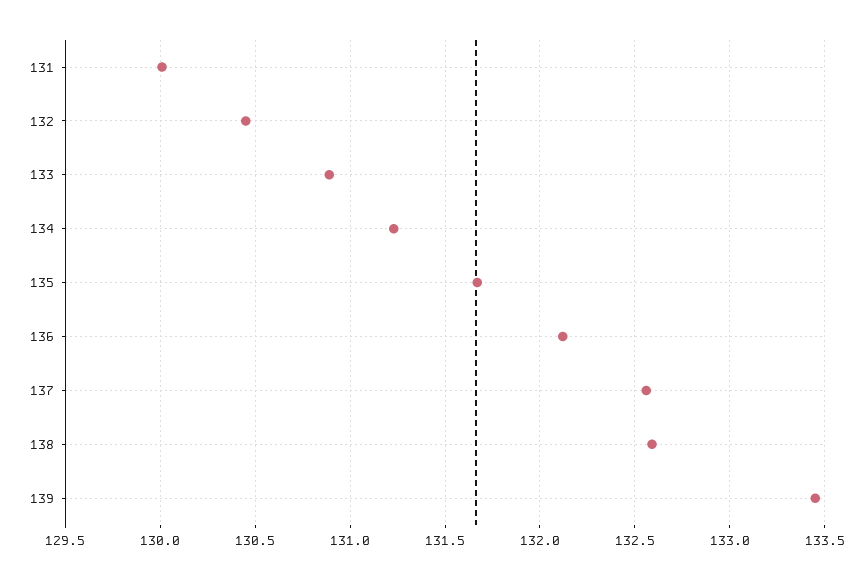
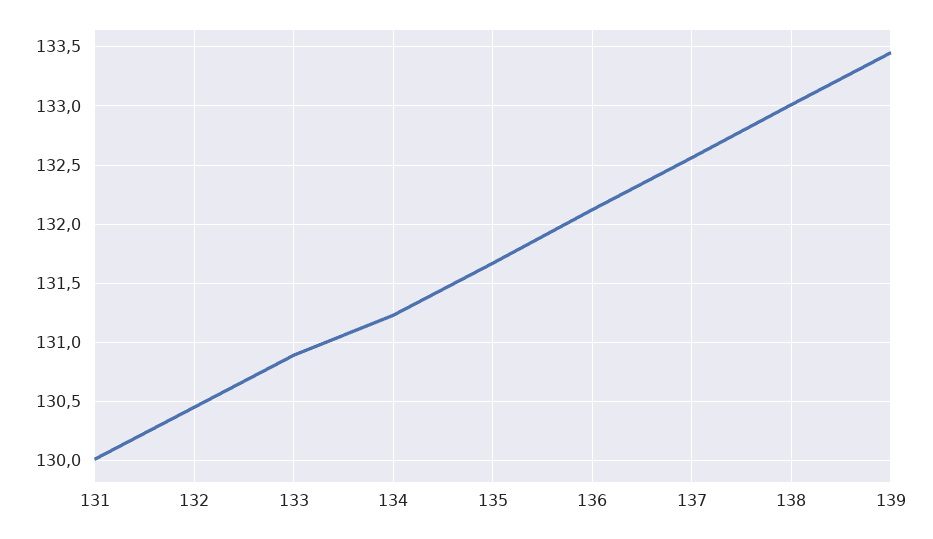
  {
    "131": 130,
    "132": 130.45,
    "133": 130.9,
    "134": 131.25,
    "135": 131.65,
    "136": 132.1,
    "137": 132.55,
-   "138": 132.6,
+   "138": 133,
    "139": 133.45
  }

